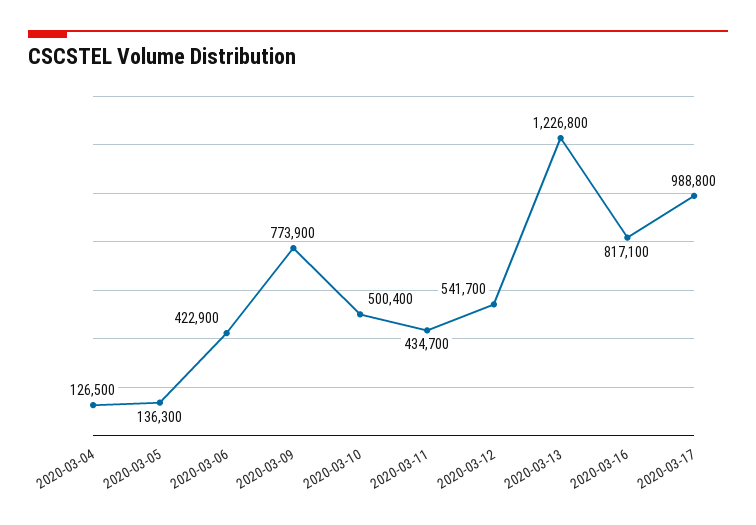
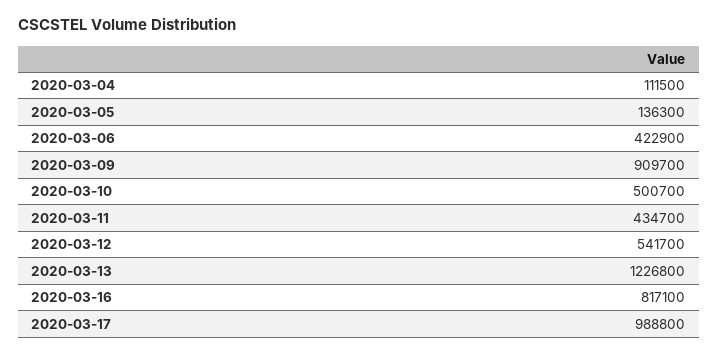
  {
-   "2020-03-04": 126500,
+   "2020-03-04": 111500,
    "2020-03-05": 136300,
    "2020-03-06": 422900,
-   "2020-03-09": 773900,
+   "2020-03-09": 909700,
-   "2020-03-10": 500400,
+   "2020-03-10": 500700,
    "2020-03-11": 434700,
    "2020-03-12": 541700,
    "2020-03-13": 1226800,
    "2020-03-16": 817100,
    "2020-03-17": 988800
  }

